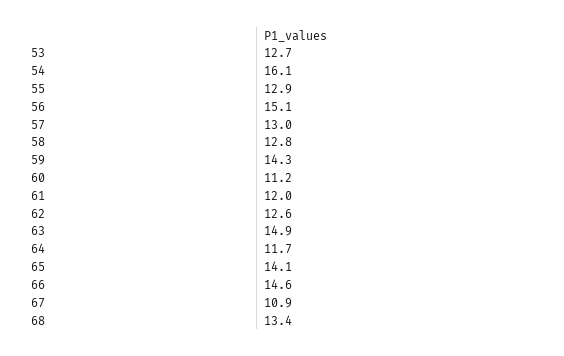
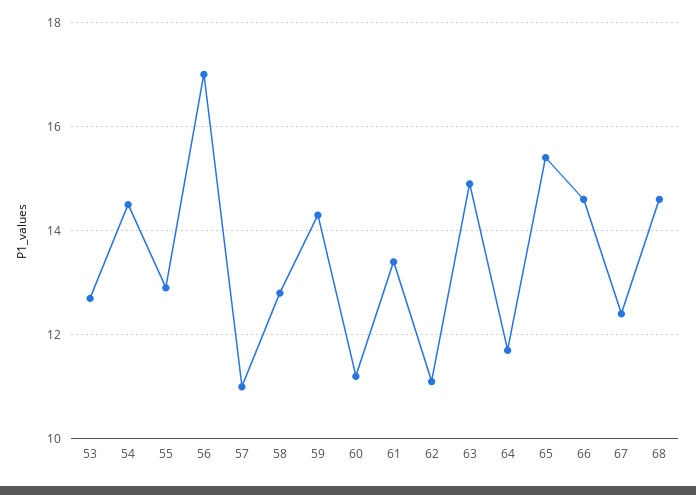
  {
    "53": 12.7,
-   "54": 16.1,
+   "54": 14.5,
    "55": 12.9,
-   "56": 15.1,
+   "56": 17,
-   "57": 13,
+   "57": 11,
    "58": 12.8,
    "59": 14.3,
    "60": 11.2,
-   "61": 12,
+   "61": 13.5,
-   "62": 12.6,
+   "62": 11,
    "63": 14.9,
    "64": 11.7,
-   "65": 14.1,
+   "65": 15.5,
    "66": 14.6,
-   "67": 10.9,
+   "67": 12.5,
-   "68": 13.4
+   "68": 14.5
  }

